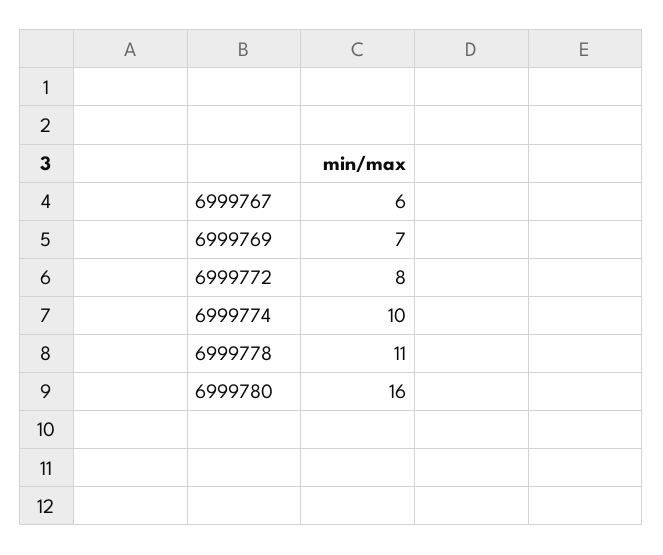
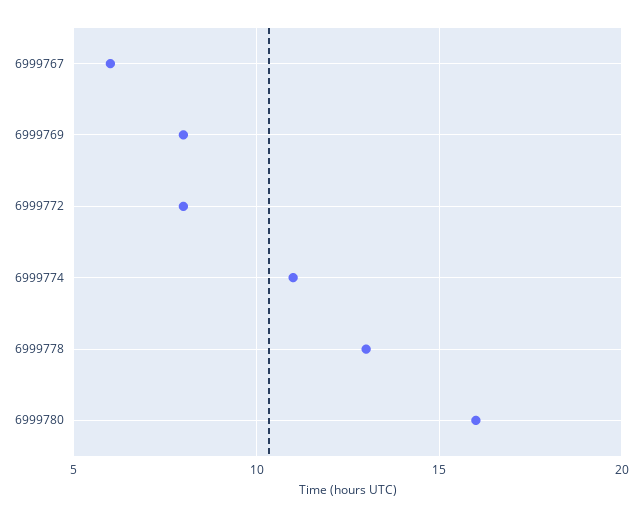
  {
    "6999767": 6,
-   "6999769": 7,
+   "6999769": 8,
    "6999772": 8,
-   "6999774": 10,
+   "6999774": 11,
-   "6999778": 11,
+   "6999778": 13,
    "6999780": 16
  }

